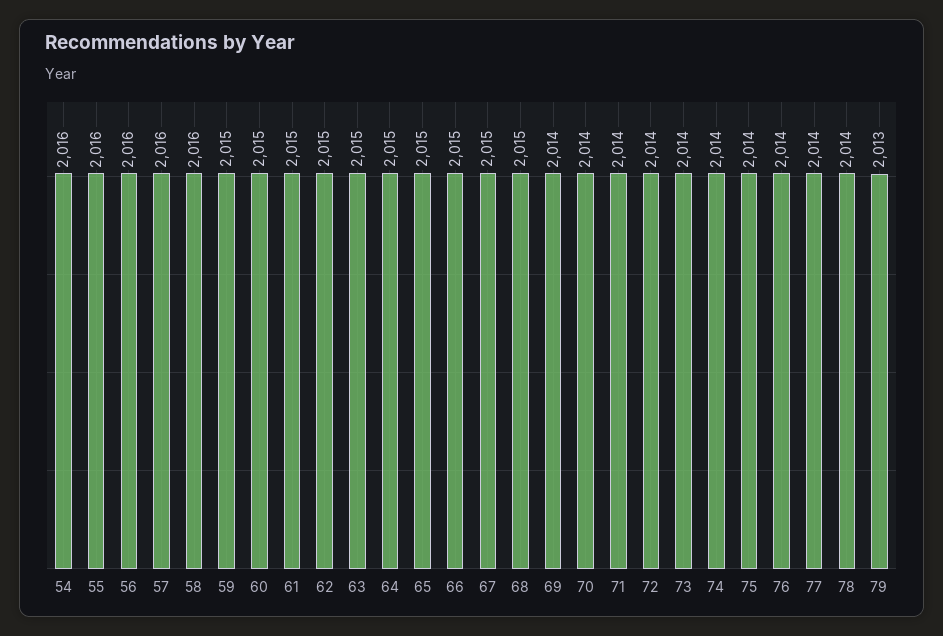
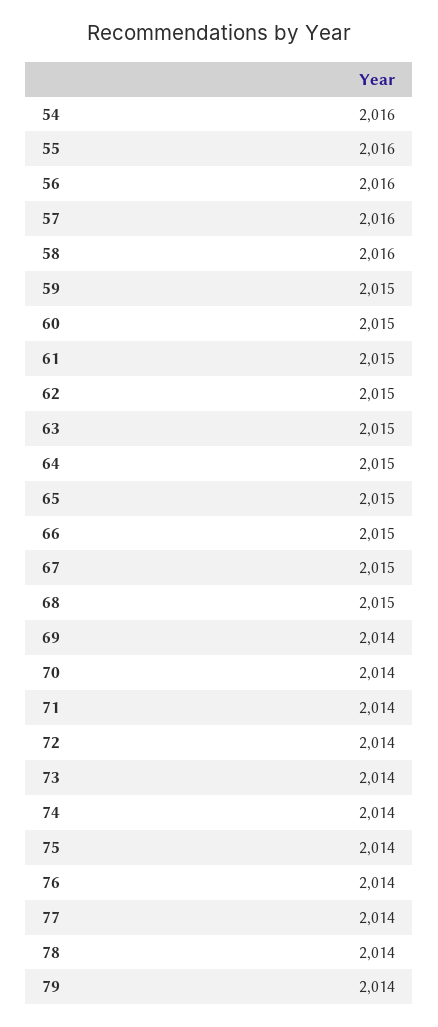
  {
    "54": 2016,
    "55": 2016,
    "56": 2016,
    "57": 2016,
    "58": 2016,
    "59": 2015,
    "60": 2015,
    "61": 2015,
    "62": 2015,
    "63": 2015,
    "64": 2015,
    "65": 2015,
    "66": 2015,
    "67": 2015,
    "68": 2015,
    "69": 2014,
    "70": 2014,
    "71": 2014,
    "72": 2014,
    "73": 2014,
    "74": 2014,
    "75": 2014,
    "76": 2014,
    "77": 2014,
    "78": 2014,
-   "79": 2013
+   "79": 2014
  }

